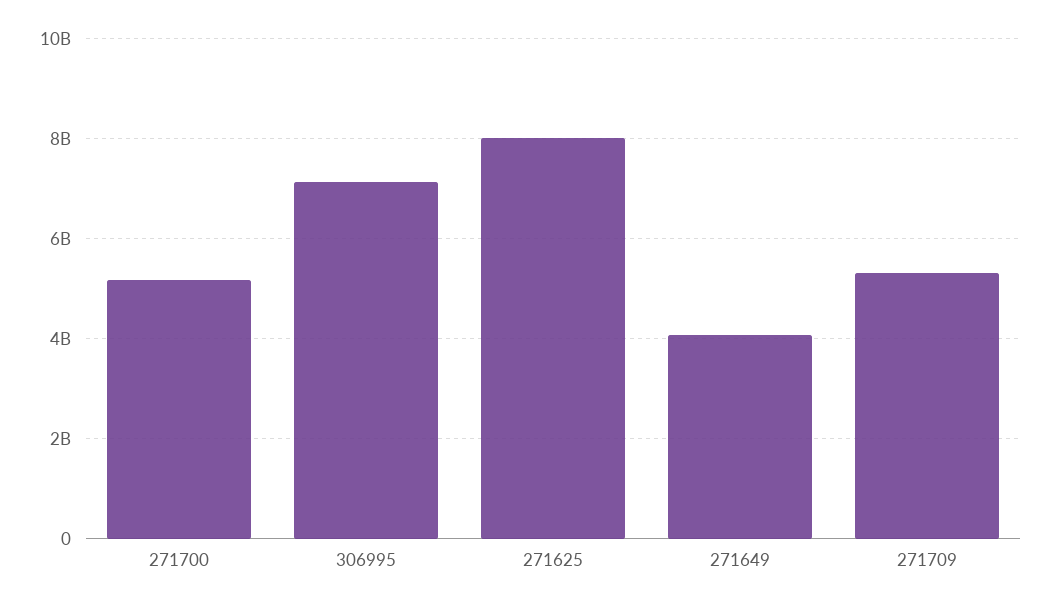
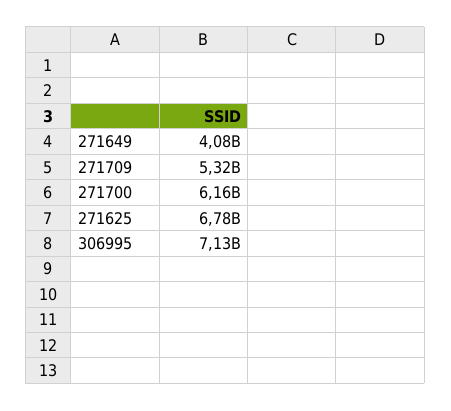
  {
-   "271700": 5200000000,
+   "271700": 6160000000,
    "306995": 7130000000,
-   "271625": 8000000000,
+   "271625": 6780000000,
    "271649": 4080000000,
    "271709": 5320000000
  }

